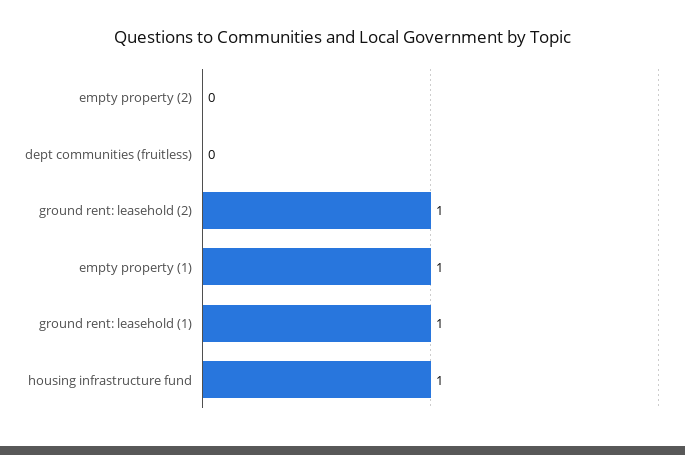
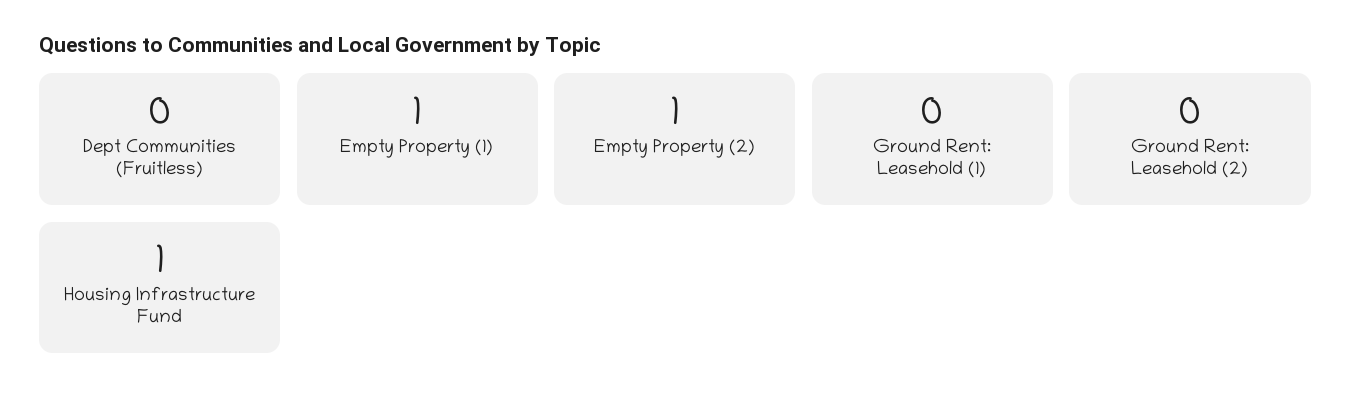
  {
-   "empty property (2)": 0,
+   "empty property (2)": 1,
    "dept communities (fruitless)": 0,
-   "ground rent: leasehold (2)": 1,
+   "ground rent: leasehold (2)": 0,
    "empty property (1)": 1,
-   "ground rent: leasehold (1)": 1,
+   "ground rent: leasehold (1)": 0,
    "housing infrastructure fund": 1
  }

